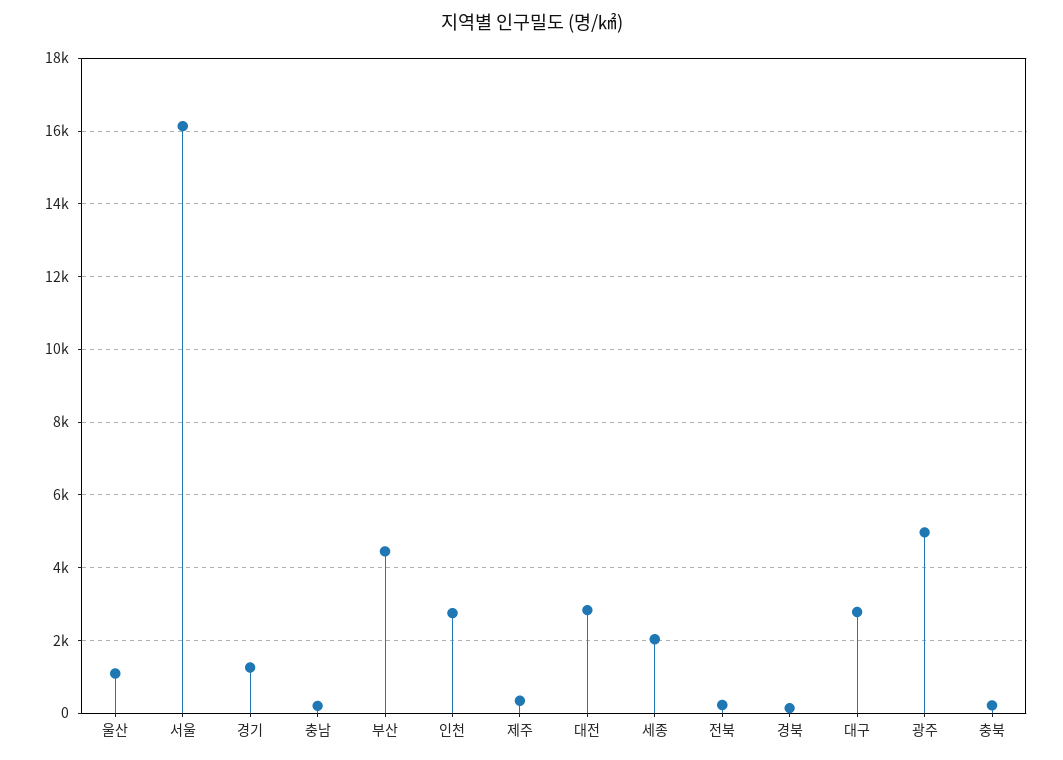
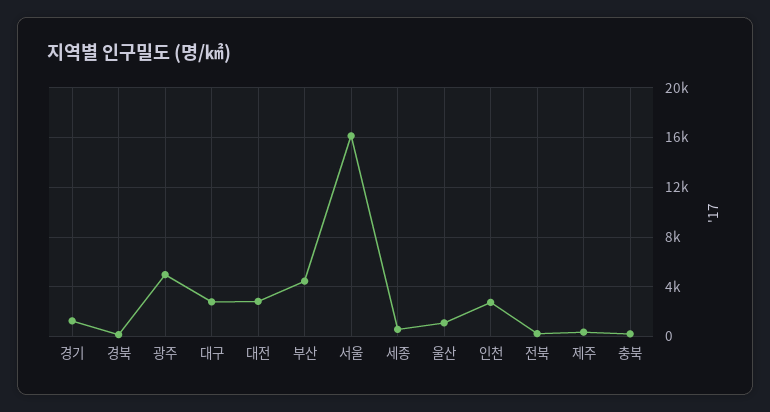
  {
    "울산": 1000,
    "서울": 16200,
    "경기": 1200,
-   "충남": 200,
    "부산": 4400,
    "인천": 2800,
    "제주": 400,
    "대전": 2800,
-   "세종": 2000,
+   "세종": 500,
    "전북": 200,
    "경북": 200,
    "대구": 2800,
    "광주": 5000,
    "충북": 200
  }

